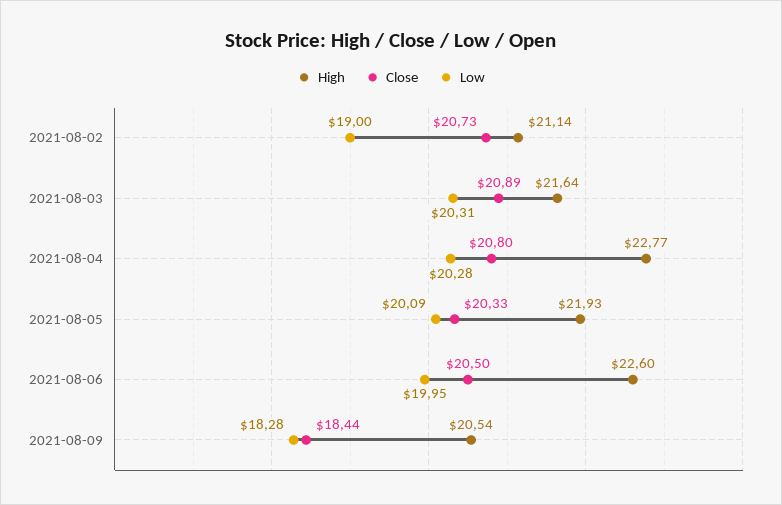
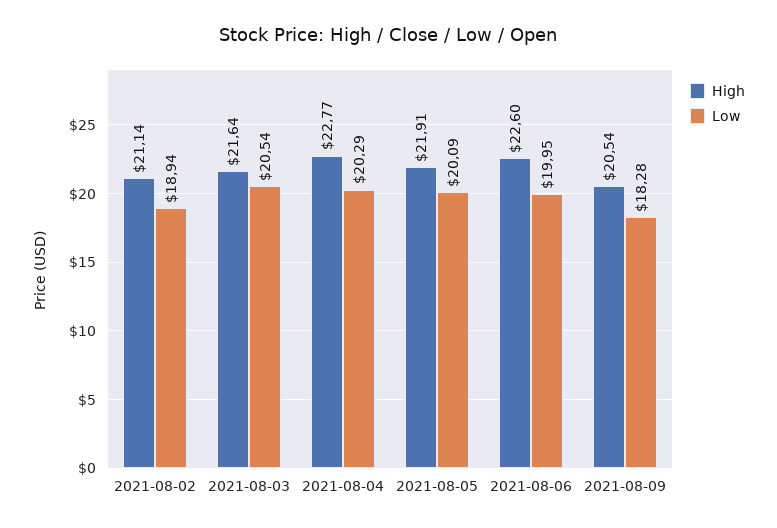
  {
    "High": {
      "2021-08-02": 21.14,
      "2021-08-03": 21.64,
      "2021-08-04": 22.77,
-     "2021-08-05": 21.93,
+     "2021-08-05": 21.91,
      "2021-08-06": 22.6,
      "2021-08-09": 20.54
    },
-   "Close": {
-     "2021-08-02": 20.73,
-     "2021-08-03": 20.89,
-     "2021-08-04": 20.8,
-     "2021-08-05": 20.33,
-     "2021-08-06": 20.5,
-     "2021-08-09": 18.44
-   },
    "Low": {
-     "2021-08-02": 19,
+     "2021-08-02": 18.94,
-     "2021-08-03": 20.31,
+     "2021-08-03": 20.54,
-     "2021-08-04": 20.28,
+     "2021-08-04": 20.29,
      "2021-08-05": 20.09,
      "2021-08-06": 19.95,
      "2021-08-09": 18.28
    }
  }

